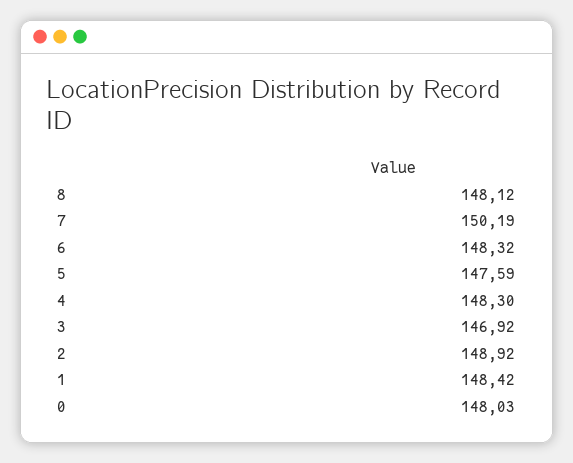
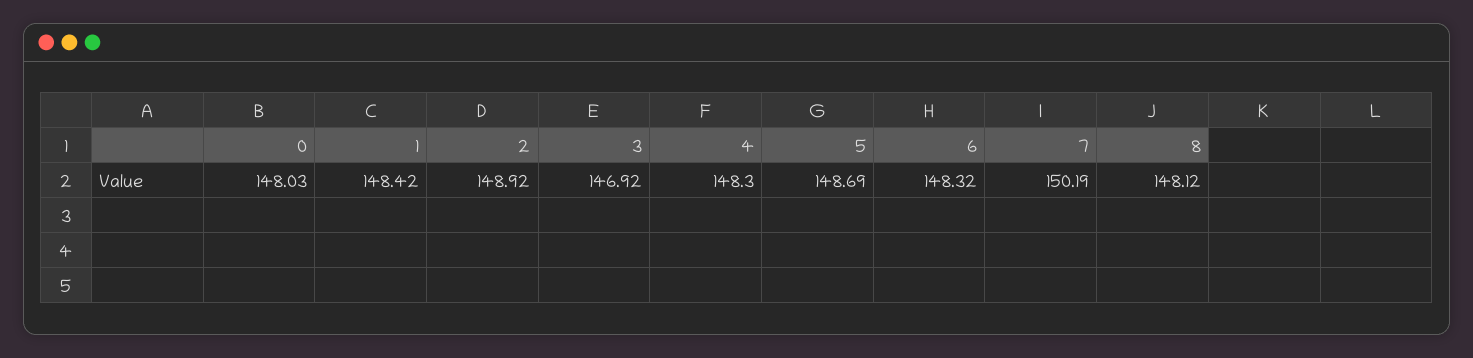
  {
    "8": 148.12,
    "7": 150.19,
    "6": 148.32,
-   "5": 147.59,
+   "5": 148.69,
    "4": 148.3,
    "3": 146.92,
    "2": 148.92,
    "1": 148.42,
    "0": 148.03
  }

